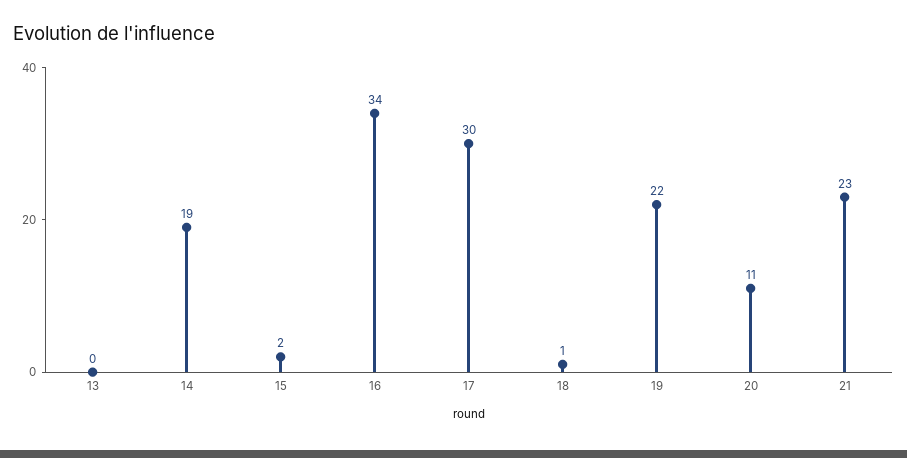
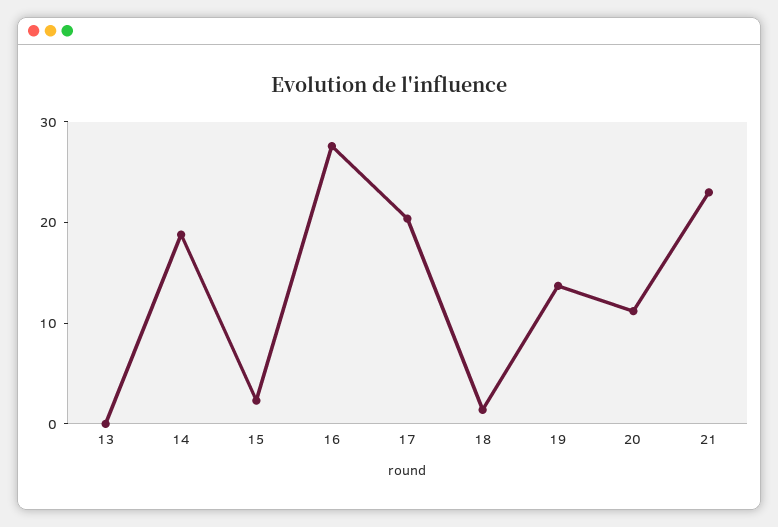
  {
    "13": 0,
    "14": 19,
    "15": 2,
-   "16": 34,
+   "16": 28,
-   "17": 30,
+   "17": 20,
    "18": 1,
-   "19": 22,
+   "19": 14,
    "20": 11,
    "21": 23
  }

